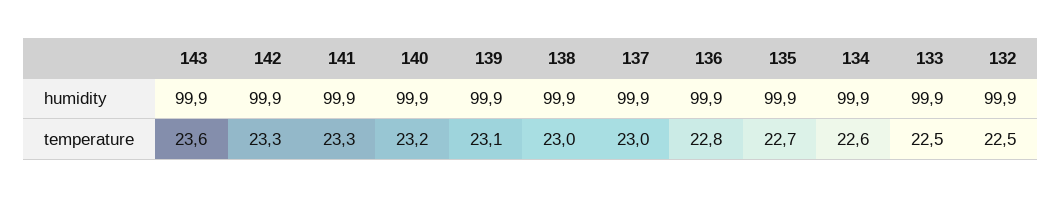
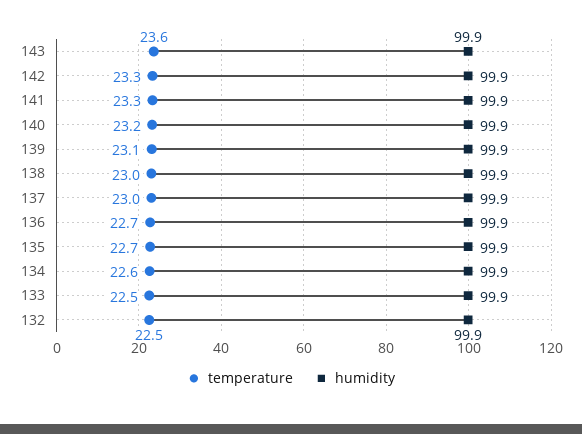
  {
    "humidity": {
      "143": 99.9,
      "142": 99.9,
      "141": 99.9,
      "140": 99.9,
      "139": 99.9,
      "138": 99.9,
      "137": 99.9,
      "136": 99.9,
      "135": 99.9,
      "134": 99.9,
      "133": 99.9,
      "132": 99.9
    },
    "temperature": {
      "143": 23.6,
      "142": 23.3,
      "141": 23.3,
      "140": 23.2,
      "139": 23.1,
      "138": 23,
      "137": 23,
-     "136": 22.8,
+     "136": 22.7,
      "135": 22.7,
      "134": 22.6,
      "133": 22.5,
      "132": 22.5
    }
  }

